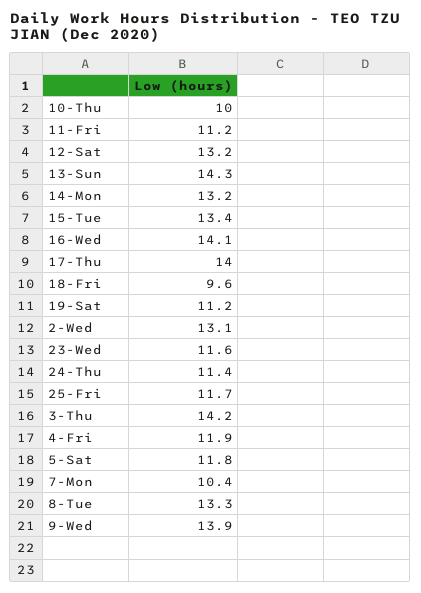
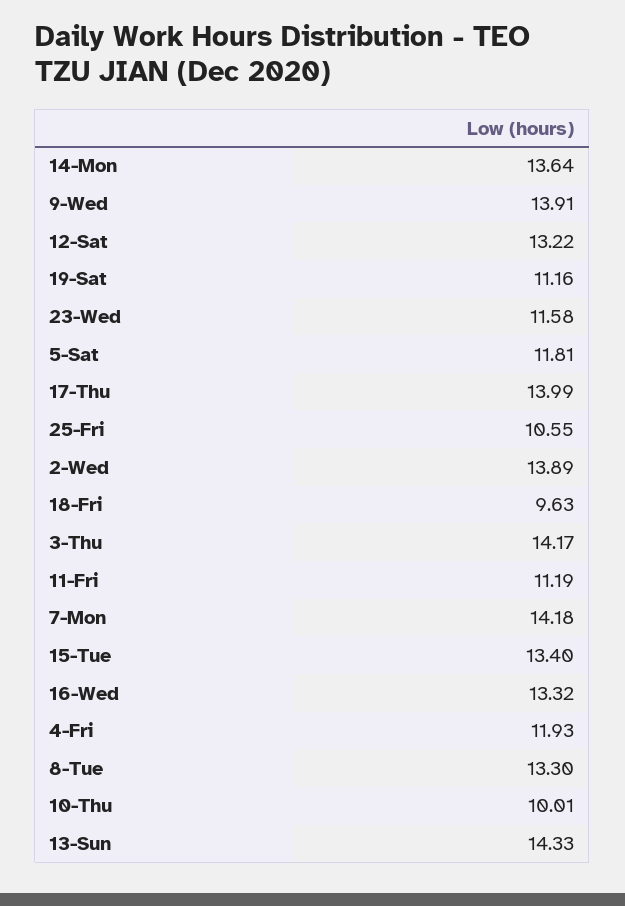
  {
    "10-Thu": 10.01,
    "11-Fri": 11.19,
    "12-Sat": 13.22,
    "13-Sun": 14.33,
-   "14-Mon": 13.2,
+   "14-Mon": 13.64,
    "15-Tue": 13.4,
-   "16-Wed": 14.1,
+   "16-Wed": 13.32,
    "17-Thu": 13.99,
    "18-Fri": 9.63,
    "19-Sat": 11.16,
-   "2-Wed": 13.1,
+   "2-Wed": 13.89,
    "23-Wed": 11.58,
-   "24-Thu": 11.4,
-   "25-Fri": 11.7,
+   "25-Fri": 10.55,
    "3-Thu": 14.17,
    "4-Fri": 11.93,
    "5-Sat": 11.81,
-   "7-Mon": 10.4,
+   "7-Mon": 14.18,
    "8-Tue": 13.3,
    "9-Wed": 13.91
  }

